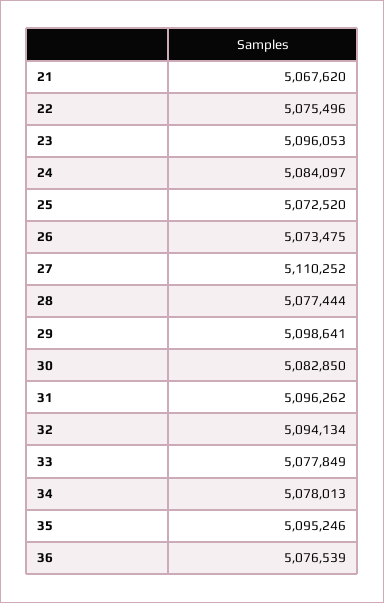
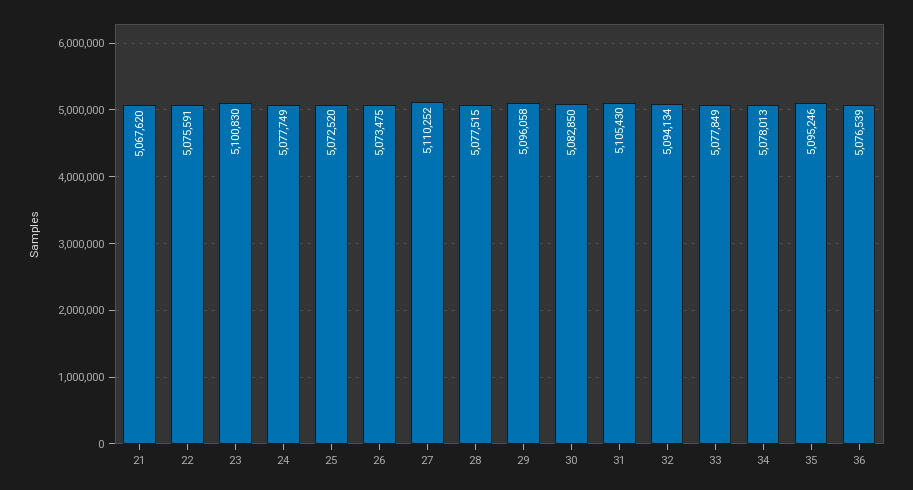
  {
    "21": 5067620,
-   "22": 5075496,
+   "22": 5075591,
-   "23": 5096053,
+   "23": 5100830,
-   "24": 5084097,
+   "24": 5077749,
    "25": 5072520,
    "26": 5073475,
    "27": 5110252,
-   "28": 5077444,
+   "28": 5077515,
-   "29": 5098641,
+   "29": 5096058,
    "30": 5082850,
-   "31": 5096262,
+   "31": 5105430,
    "32": 5094134,
    "33": 5077849,
    "34": 5078013,
    "35": 5095246,
    "36": 5076539
  }

